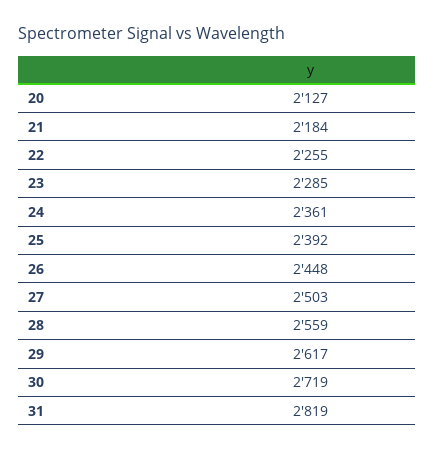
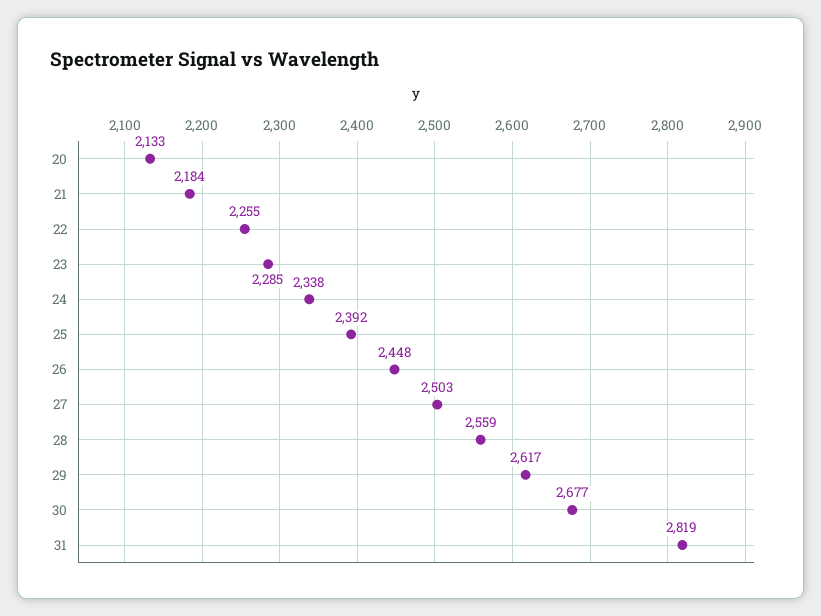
  {
-   "20": 2127,
+   "20": 2133,
    "21": 2184,
    "22": 2255,
    "23": 2285,
-   "24": 2361,
+   "24": 2338,
    "25": 2392,
    "26": 2448,
    "27": 2503,
    "28": 2559,
    "29": 2617,
-   "30": 2719,
+   "30": 2677,
    "31": 2819
  }

